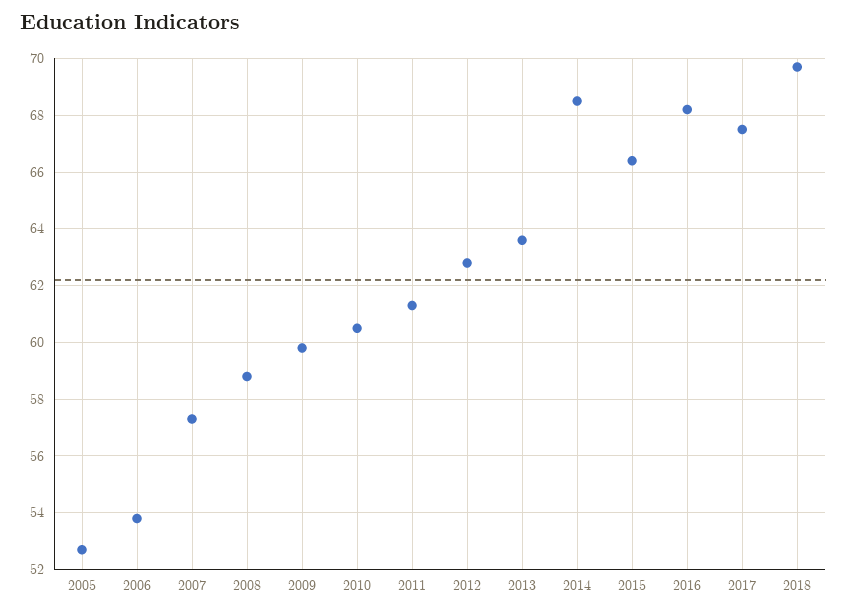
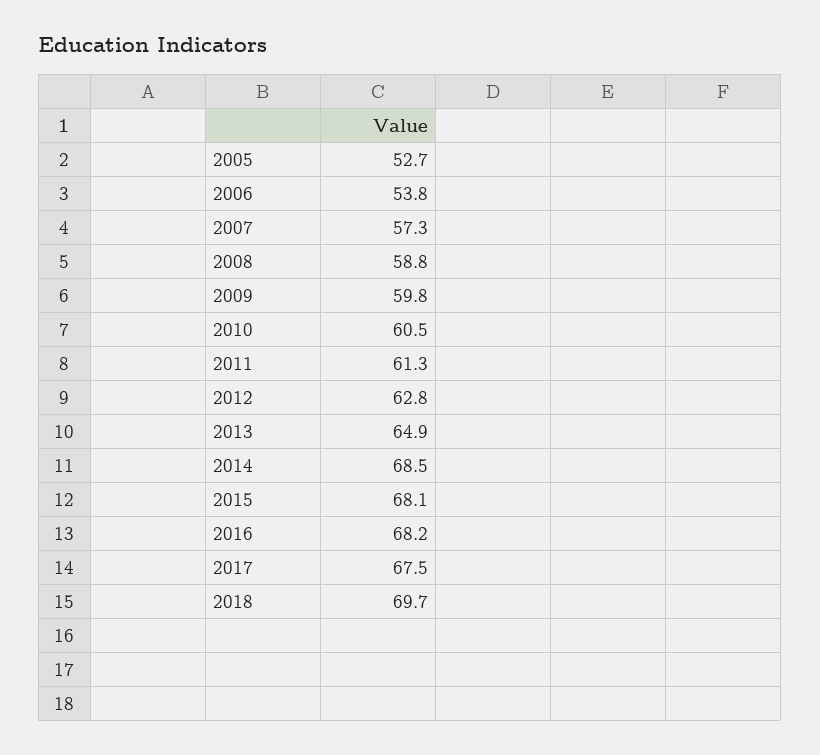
  {
    "2005": 52.7,
    "2006": 53.8,
    "2007": 57.3,
    "2008": 58.8,
    "2009": 59.8,
    "2010": 60.5,
    "2011": 61.3,
    "2012": 62.8,
-   "2013": 63.5,
+   "2013": 64.9,
    "2014": 68.5,
-   "2015": 66.5,
+   "2015": 68.1,
    "2016": 68.2,
    "2017": 67.5,
    "2018": 69.7
  }

